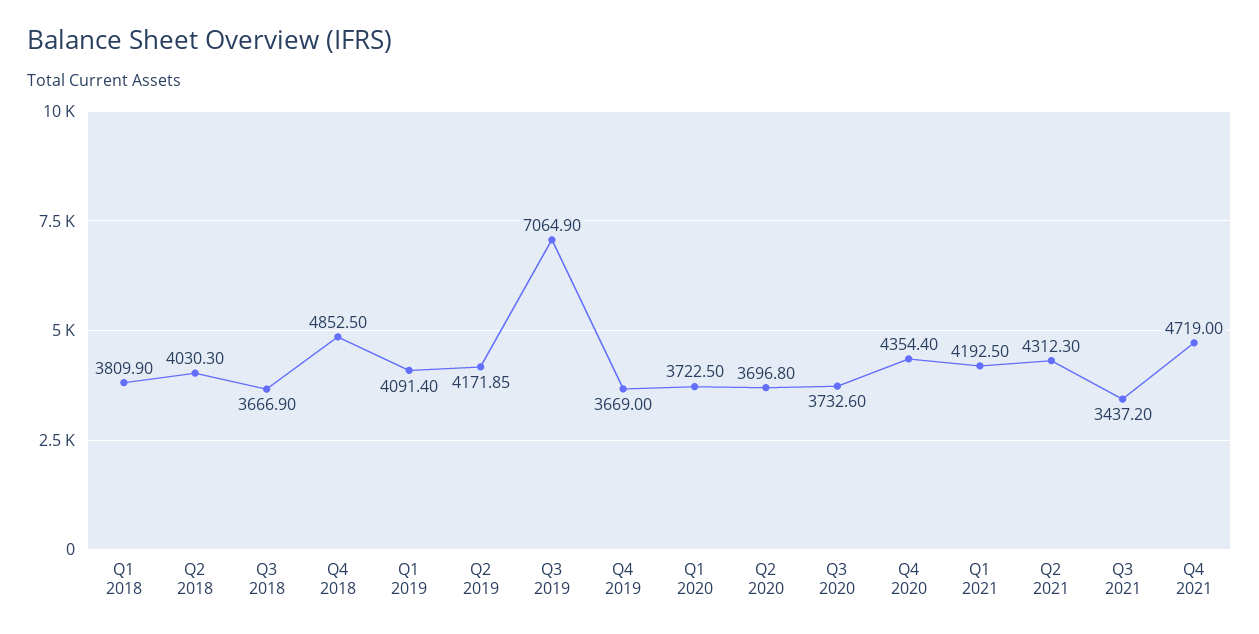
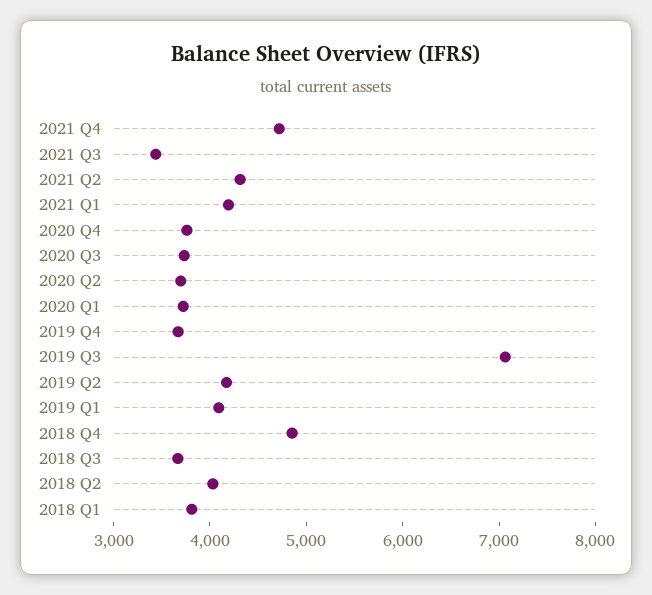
  {
    "Q1 2018": 3809.9,
    "Q2 2018": 4030.3,
    "Q3 2018": 3666.9,
    "Q4 2018": 4852.5,
    "Q1 2019": 4091.4,
    "Q2 2019": 4171.85,
    "Q3 2019": 7064.9,
    "Q4 2019": 3669,
    "Q1 2020": 3722.5,
    "Q2 2020": 3696.8,
    "Q3 2020": 3732.6,
-   "Q4 2020": 4354.4,
+   "Q4 2020": 3800,
    "Q1 2021": 4192.5,
    "Q2 2021": 4312.3,
    "Q3 2021": 3437.2,
    "Q4 2021": 4719
  }

